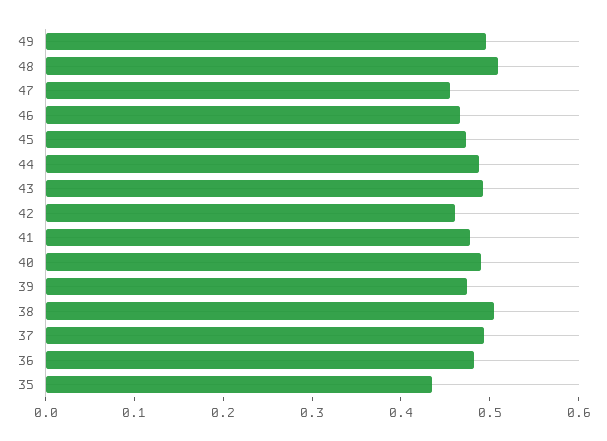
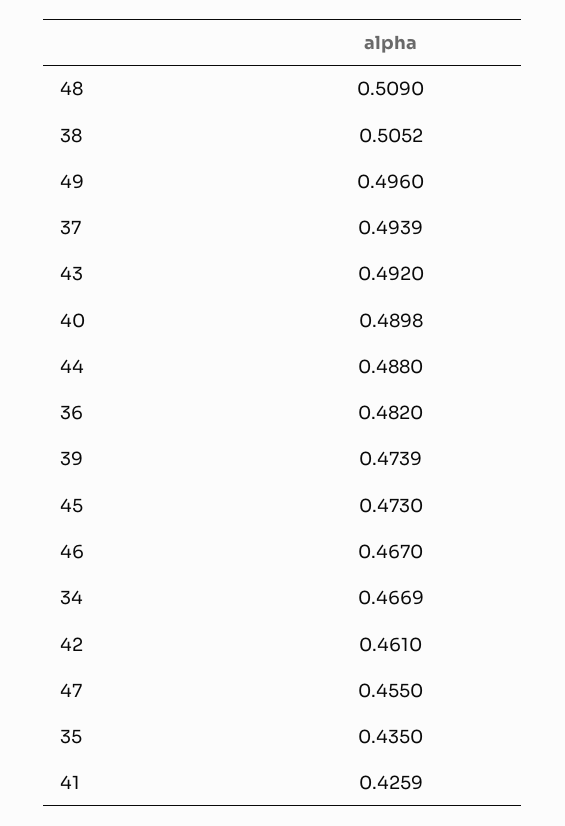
  {
    "49": 0.496,
    "48": 0.509,
    "47": 0.455,
    "46": 0.467,
    "45": 0.473,
    "44": 0.488,
    "43": 0.492,
    "42": 0.461,
-   "41": 0.48,
+   "41": 0.4259,
    "40": 0.4898,
    "39": 0.4739,
    "38": 0.5052,
    "37": 0.4939,
    "36": 0.482,
-   "35": 0.435
+   "35": 0.435,
+   "34": 0.4669
  }

